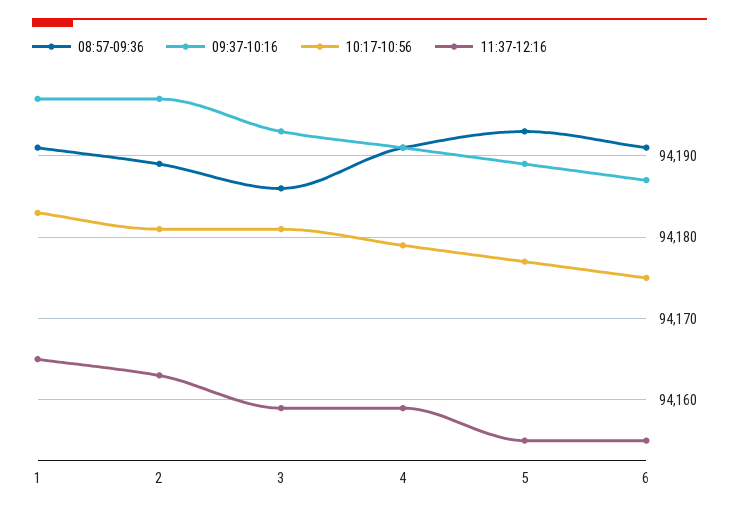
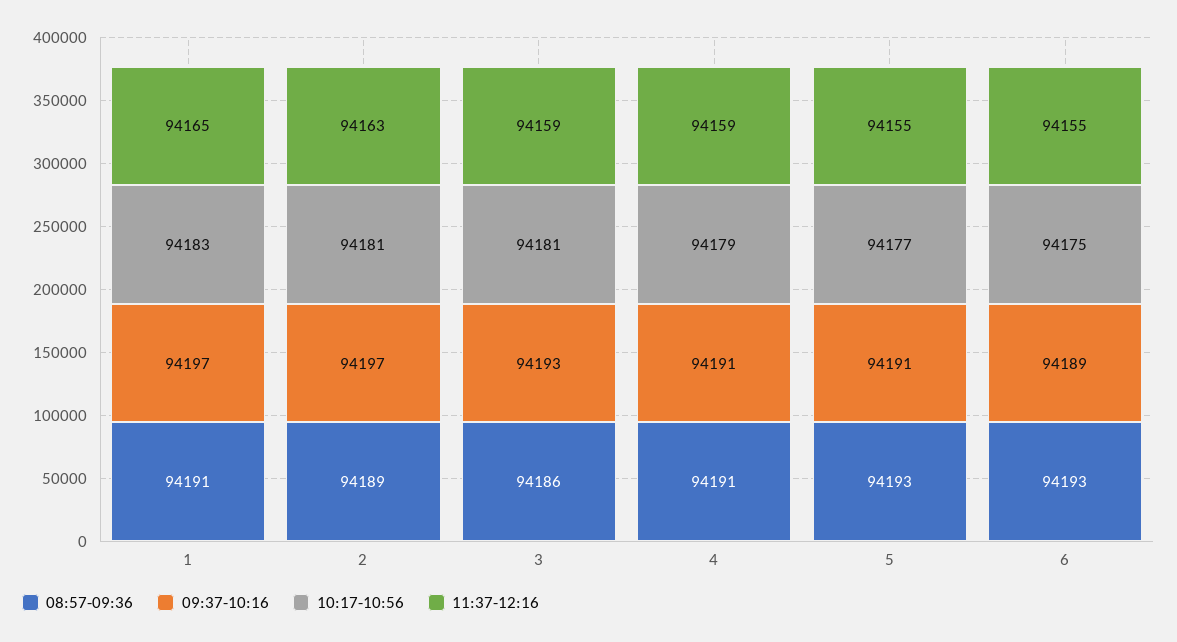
  {
    "08:57-09:36": {
      "1": 94191,
      "2": 94189,
      "3": 94186,
      "4": 94191,
      "5": 94193,
-     "6": 94191
+     "6": 94193
    },
    "09:37-10:16": {
      "1": 94197,
      "2": 94197,
      "3": 94193,
      "4": 94191,
-     "5": 94189,
+     "5": 94191,
-     "6": 94187
+     "6": 94189
    },
    "10:17-10:56": {
      "1": 94183,
      "2": 94181,
      "3": 94181,
      "4": 94179,
      "5": 94177,
      "6": 94175
    },
    "11:37-12:16": {
      "1": 94165,
      "2": 94163,
      "3": 94159,
      "4": 94159,
      "5": 94155,
      "6": 94155
    }
  }

